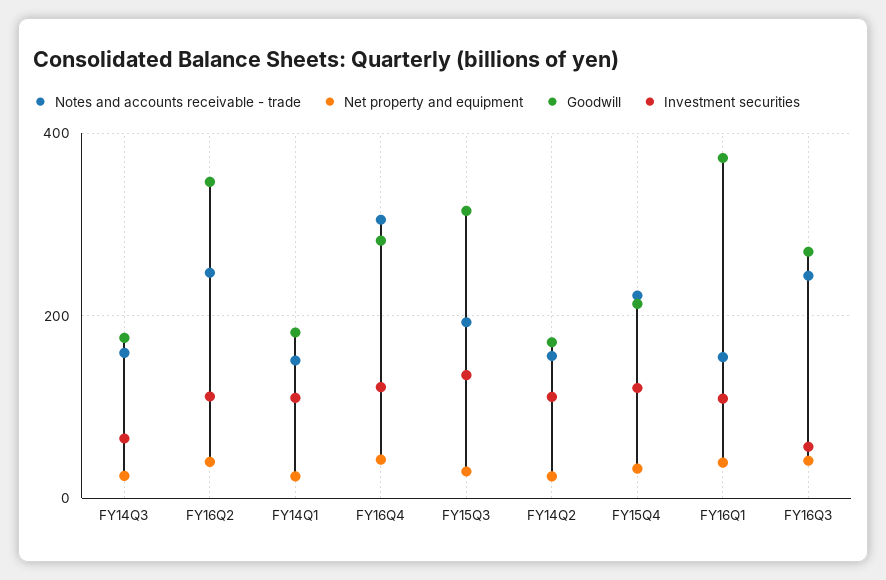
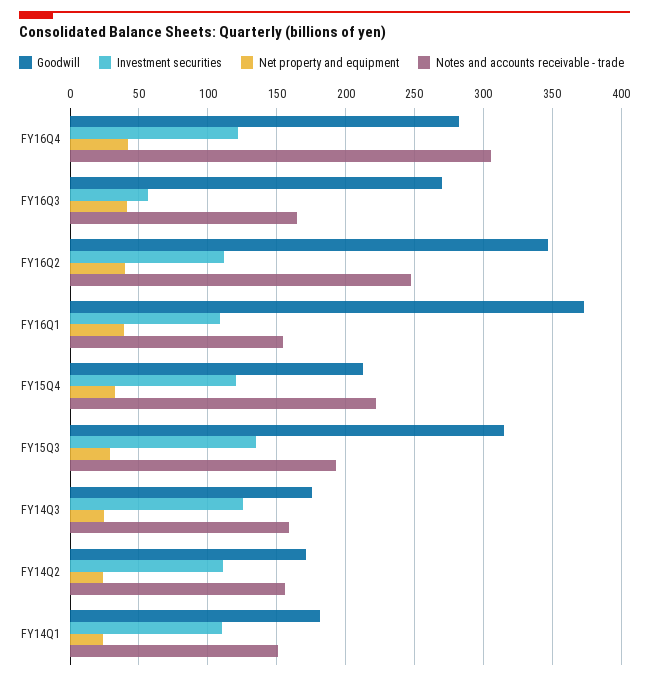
  {
    "Notes and accounts receivable - trade": {
      "FY14Q3": 160,
      "FY16Q2": 245,
      "FY14Q1": 150,
      "FY16Q4": 305,
      "FY15Q3": 195,
      "FY14Q2": 155,
      "FY15Q4": 220,
      "FY16Q1": 155,
-     "FY16Q3": 240
+     "FY16Q3": 165
    },
    "Net property and equipment": {
      "FY14Q3": 25,
      "FY16Q2": 40,
      "FY14Q1": 25,
      "FY16Q4": 40,
      "FY15Q3": 30,
      "FY14Q2": 25,
      "FY15Q4": 30,
      "FY16Q1": 40,
      "FY16Q3": 40
    },
    "Goodwill": {
      "FY14Q3": 175,
      "FY16Q2": 345,
      "FY14Q1": 180,
      "FY16Q4": 285,
      "FY15Q3": 315,
      "FY14Q2": 170,
      "FY15Q4": 215,
      "FY16Q1": 375,
      "FY16Q3": 270
    },
    "Investment securities": {
-     "FY14Q3": 60,
+     "FY14Q3": 125,
      "FY16Q2": 110,
      "FY14Q1": 110,
      "FY16Q4": 120,
      "FY15Q3": 135,
      "FY14Q2": 110,
      "FY15Q4": 120,
      "FY16Q1": 110,
      "FY16Q3": 55
    }
  }

